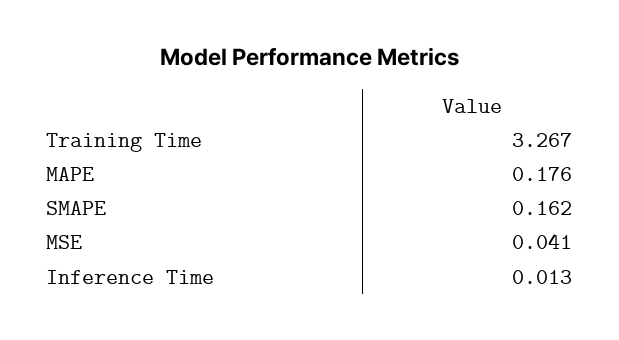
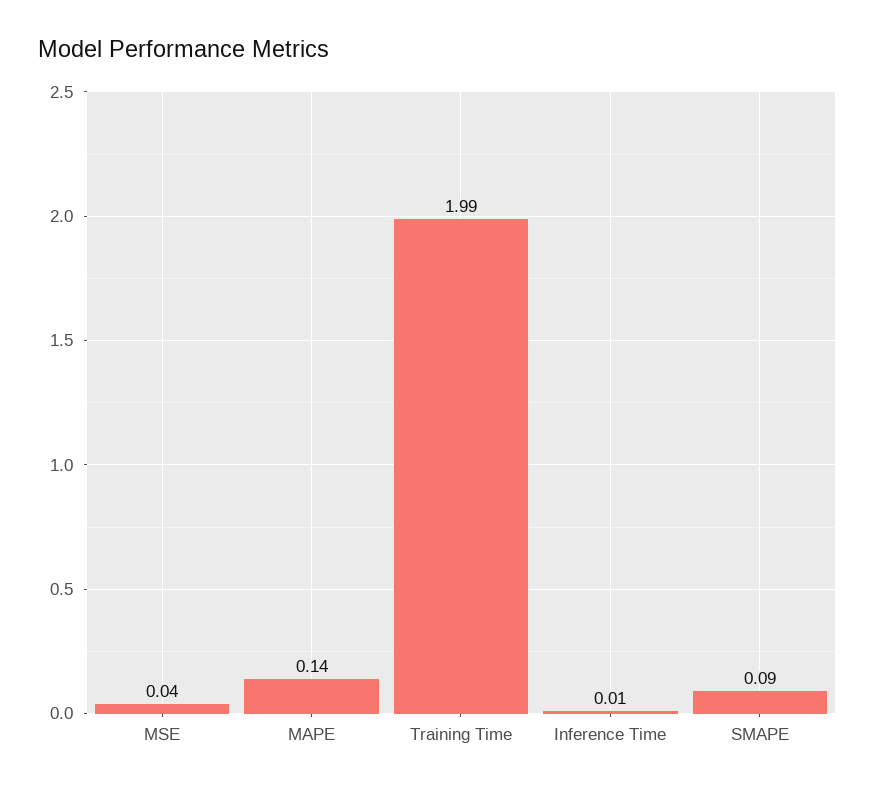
  {
-   "Training Time": 3.267,
+   "Training Time": 1.99,
-   "MAPE": 0.176,
+   "MAPE": 0.14,
-   "SMAPE": 0.162,
+   "SMAPE": 0.09,
    "MSE": 0.041,
    "Inference Time": 0.013
  }

